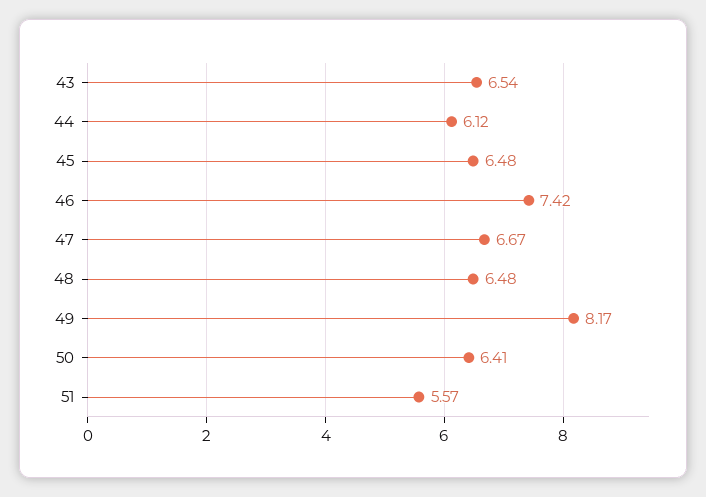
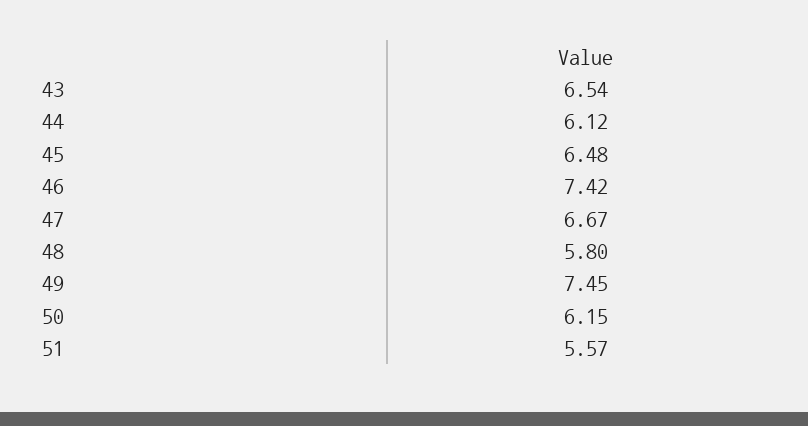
  {
    "43": 6.54,
    "44": 6.12,
    "45": 6.48,
    "46": 7.42,
    "47": 6.67,
-   "48": 6.48,
+   "48": 5.8,
-   "49": 8.17,
+   "49": 7.45,
-   "50": 6.41,
+   "50": 6.15,
    "51": 5.57
  }

